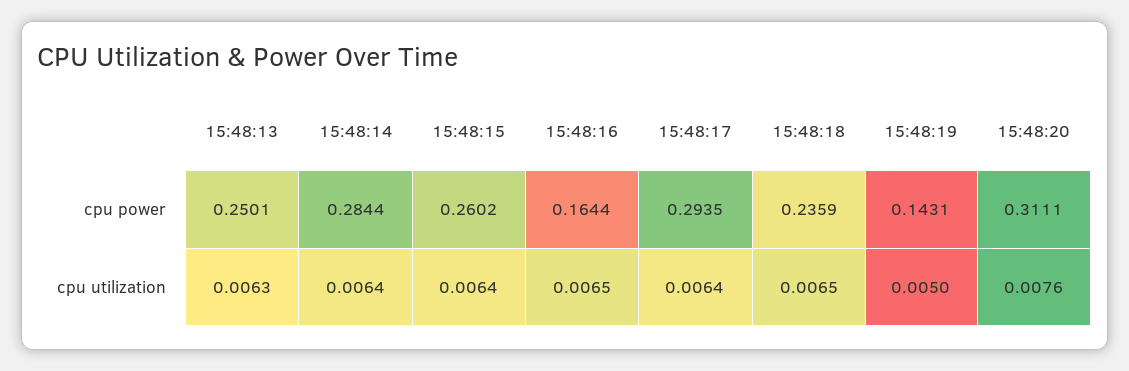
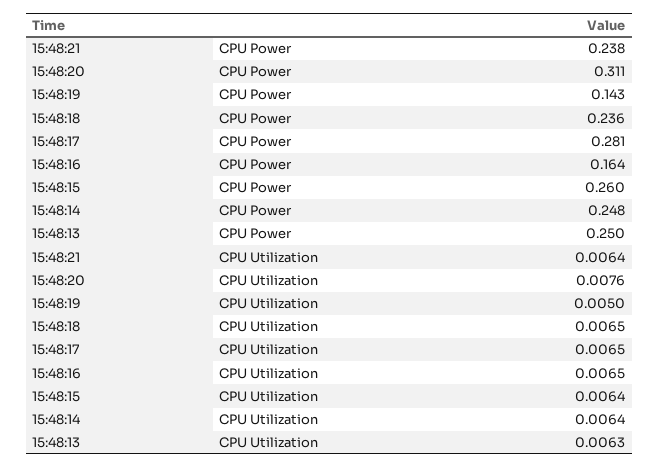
  {
    "15:48:13": {
      "cpu power": 0.2501,
      "cpu utilization": 0.0063
    },
    "15:48:14": {
-     "cpu power": 0.2844,
+     "cpu power": 0.248,
      "cpu utilization": 0.0064
    },
    "15:48:15": {
      "cpu power": 0.2602,
      "cpu utilization": 0.0064
    },
    "15:48:16": {
      "cpu power": 0.1644,
      "cpu utilization": 0.0065
    },
    "15:48:17": {
-     "cpu power": 0.2935,
+     "cpu power": 0.281,
-     "cpu utilization": 0.0064
+     "cpu utilization": 0.0065
    },
    "15:48:18": {
      "cpu power": 0.2359,
      "cpu utilization": 0.0065
    },
    "15:48:19": {
      "cpu power": 0.1431,
      "cpu utilization": 0.005
    },
    "15:48:20": {
      "cpu power": 0.3111,
      "cpu utilization": 0.0076
-   }
+   },
+   "15:48:21": {
+     "cpu power": 0.238,
+     "cpu utilization": 0.0064
+   }
  }

